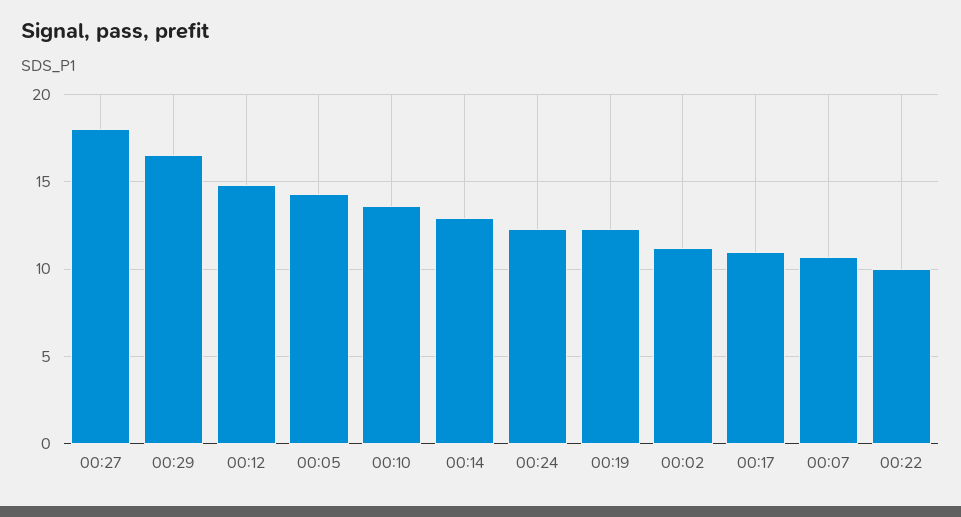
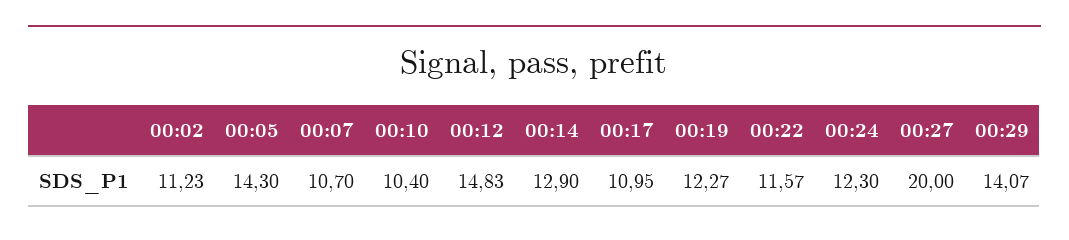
  {
-   "00:27": 18,
+   "00:27": 20,
-   "00:29": 16.5,
+   "00:29": 14.07,
    "00:12": 14.83,
    "00:05": 14.3,
-   "00:10": 13.5,
+   "00:10": 10.4,
    "00:14": 12.9,
    "00:24": 12.3,
    "00:19": 12.27,
    "00:02": 11.23,
    "00:17": 10.95,
    "00:07": 10.7,
-   "00:22": 10
+   "00:22": 11.57
  }

